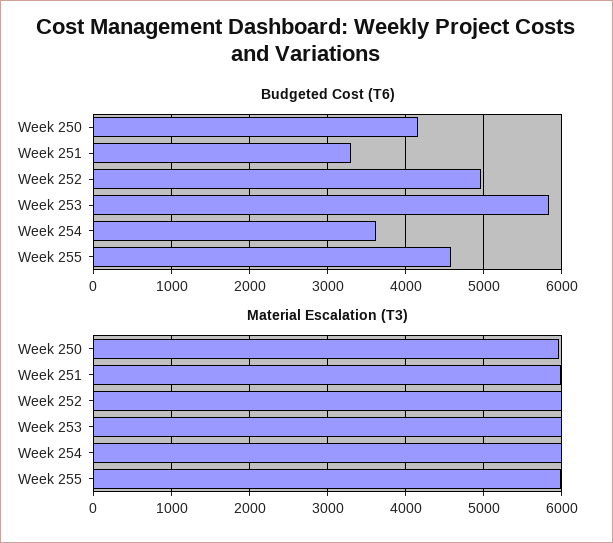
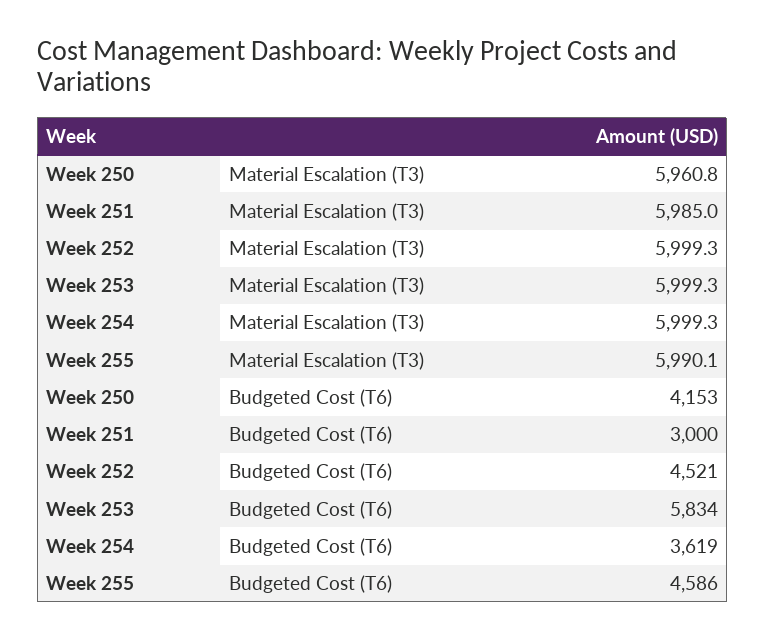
  {
    "Budgeted Cost (T6)": {
      "Week 250": 4153,
-     "Week 251": 3300,
+     "Week 251": 3000,
-     "Week 252": 5000,
+     "Week 252": 4521,
      "Week 253": 5834,
      "Week 254": 3619,
      "Week 255": 4586
    },
    "Material Escalation (T3)": {
      "Week 250": 5960.8,
      "Week 251": 5985,
      "Week 252": 5999.3,
      "Week 253": 5999.3,
      "Week 254": 5999.3,
      "Week 255": 5990.1
    }
  }

